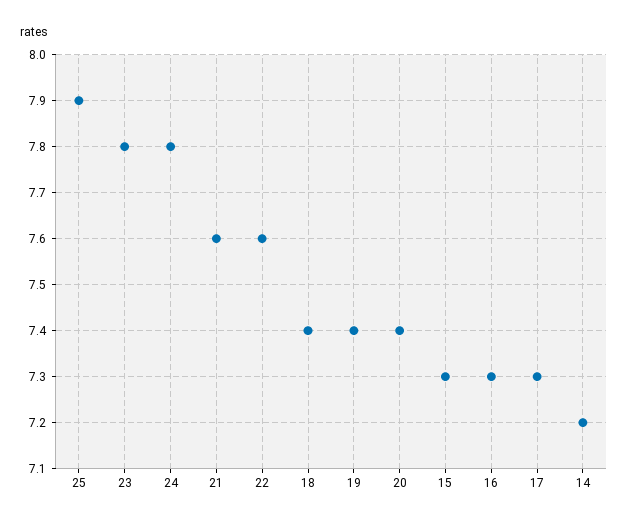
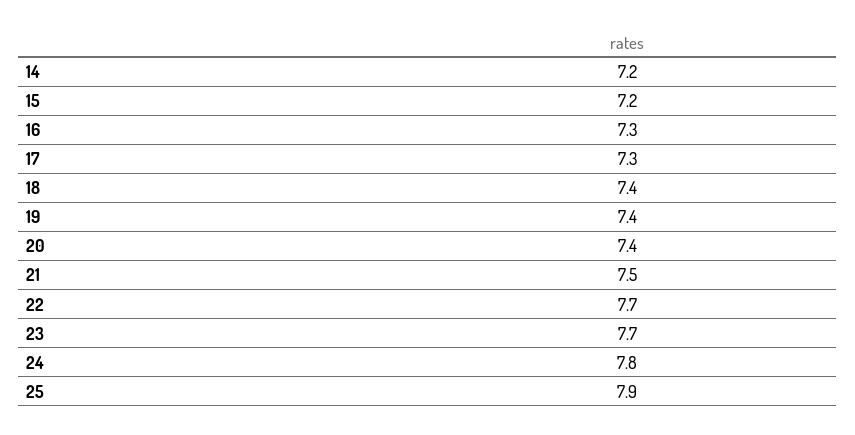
  {
    "25": 7.9,
-   "23": 7.8,
+   "23": 7.7,
    "24": 7.8,
-   "21": 7.6,
+   "21": 7.5,
-   "22": 7.6,
+   "22": 7.7,
    "18": 7.4,
    "19": 7.4,
    "20": 7.4,
-   "15": 7.3,
+   "15": 7.2,
    "16": 7.3,
    "17": 7.3,
    "14": 7.2
  }

